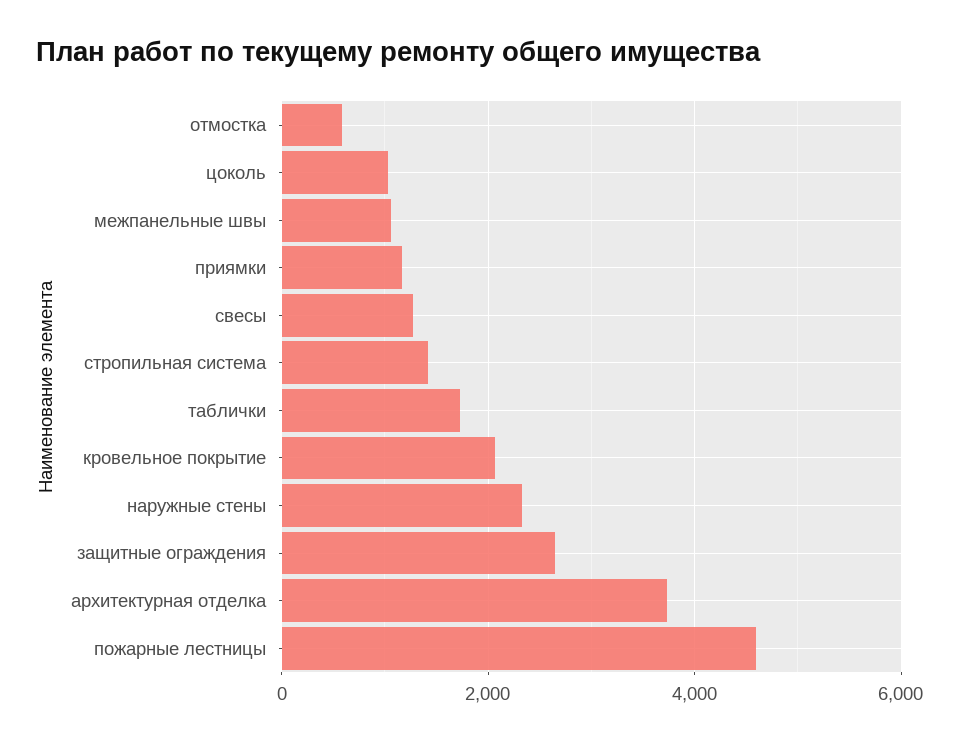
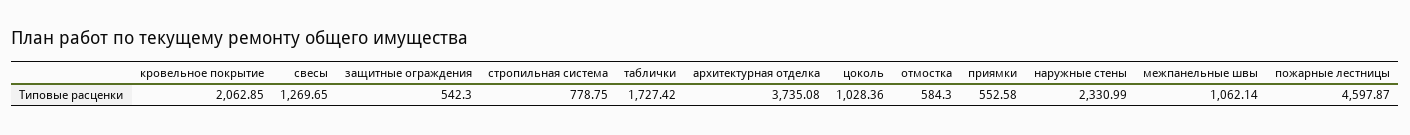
  {
    "отмостка": 584.3,
    "цоколь": 1028.36,
    "межпанельные швы": 1062.14,
-   "приямки": 1200,
+   "приямки": 552.58,
    "свесы": 1269.65,
-   "стропильная система": 1400,
+   "стропильная система": 778.75,
    "таблички": 1727.42,
    "кровельное покрытие": 2062.85,
    "наружные стены": 2330.99,
-   "защитные ограждения": 2600,
+   "защитные ограждения": 542.3,
    "архитектурная отделка": 3735.08,
    "пожарные лестницы": 4597.87
  }

